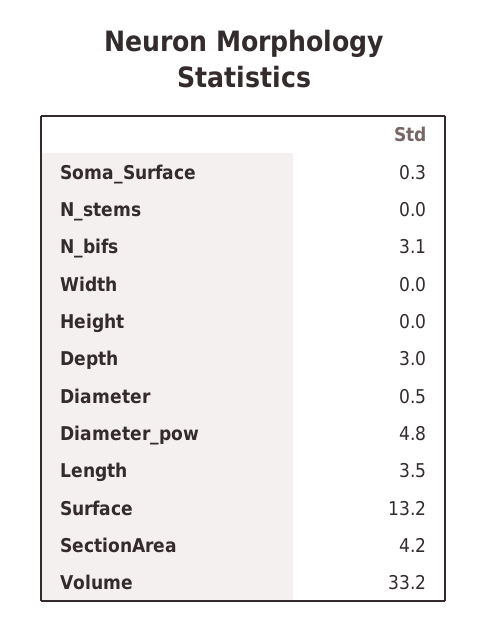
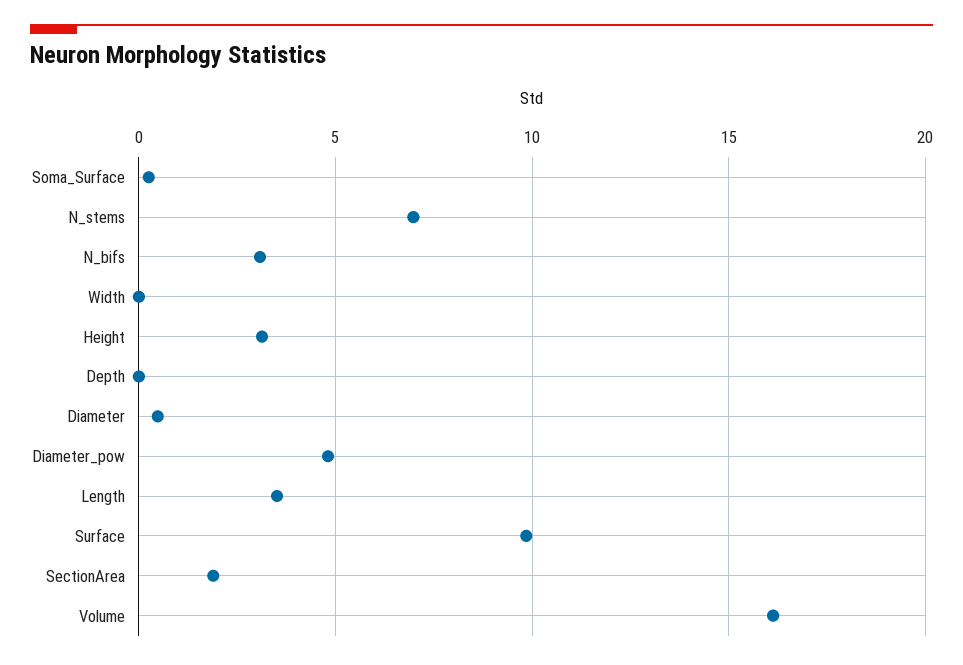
  {
    "Soma_Surface": 0.3,
-   "N_stems": 0,
+   "N_stems": 7,
    "N_bifs": 3.1,
    "Width": 0,
-   "Height": 0,
+   "Height": 3,
-   "Depth": 3,
+   "Depth": 0,
    "Diameter": 0.5,
    "Diameter_pow": 4.8,
    "Length": 3.5,
-   "Surface": 13.2,
+   "Surface": 10,
-   "SectionArea": 4.2,
+   "SectionArea": 2,
-   "Volume": 33.2
+   "Volume": 16
  }

